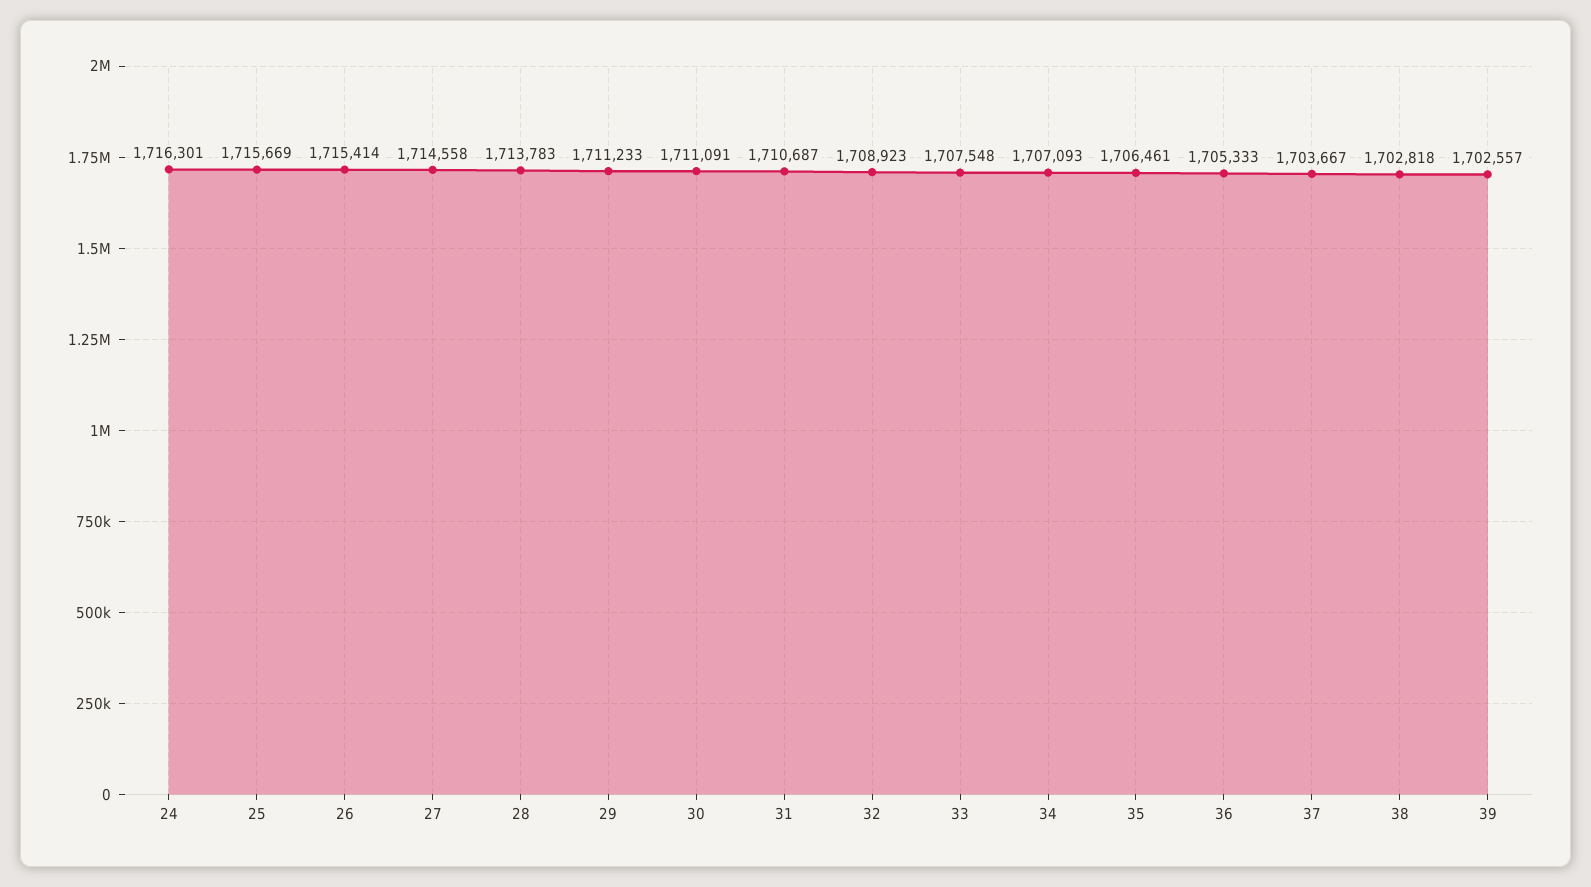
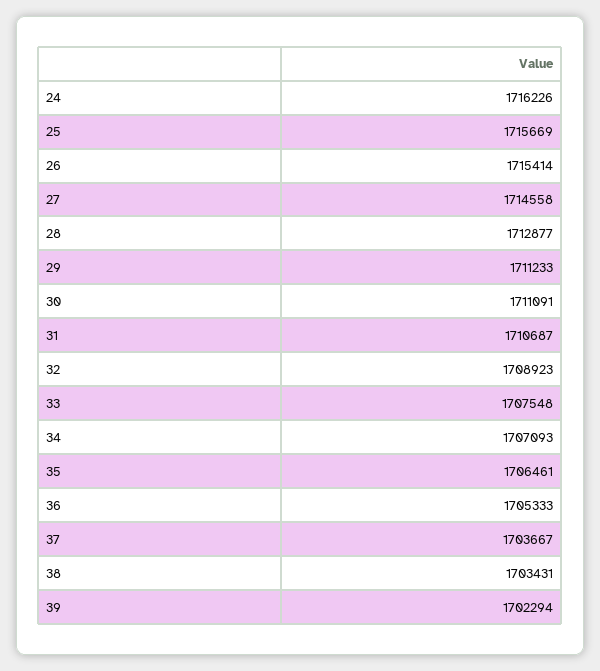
  {
-   "24": 1716301,
+   "24": 1716226,
    "25": 1715669,
    "26": 1715414,
    "27": 1714558,
-   "28": 1713783,
+   "28": 1712877,
    "29": 1711233,
    "30": 1711091,
    "31": 1710687,
    "32": 1708923,
    "33": 1707548,
    "34": 1707093,
    "35": 1706461,
    "36": 1705333,
    "37": 1703667,
-   "38": 1702818,
+   "38": 1703431,
-   "39": 1702557
+   "39": 1702294
  }

